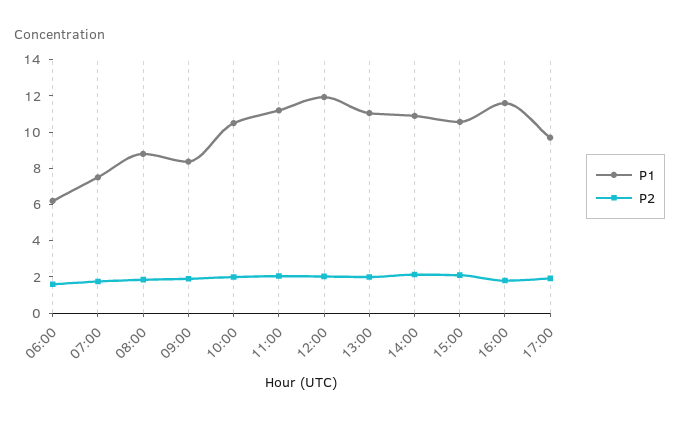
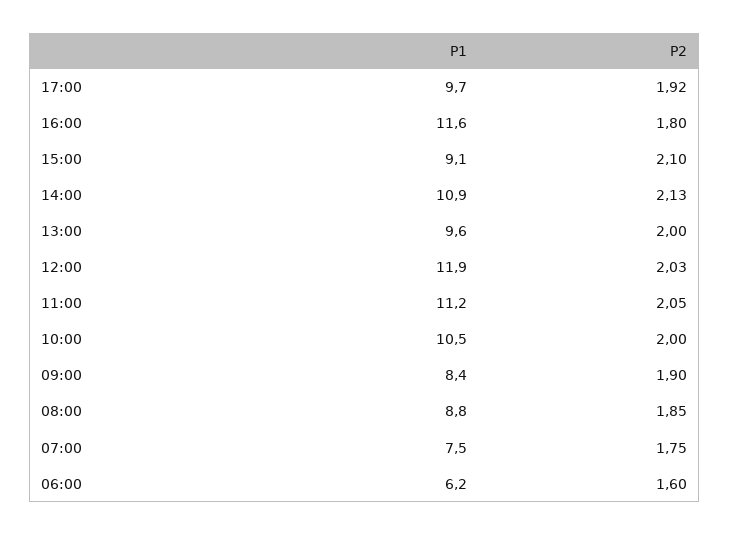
  {
    "P1": {
      "06:00": 6.2,
      "07:00": 7.5,
      "08:00": 8.8,
      "09:00": 8.4,
      "10:00": 10.5,
      "11:00": 11.2,
      "12:00": 11.9,
-     "13:00": 11,
+     "13:00": 9.6,
      "14:00": 10.9,
-     "15:00": 10.5,
+     "15:00": 9.1,
      "16:00": 11.6,
      "17:00": 9.7
    },
    "P2": {
      "06:00": 1.6,
      "07:00": 1.75,
      "08:00": 1.85,
      "09:00": 1.9,
      "10:00": 2,
      "11:00": 2.05,
      "12:00": 2.03,
      "13:00": 2,
      "14:00": 2.13,
      "15:00": 2.1,
      "16:00": 1.8,
      "17:00": 1.92
    }
  }

